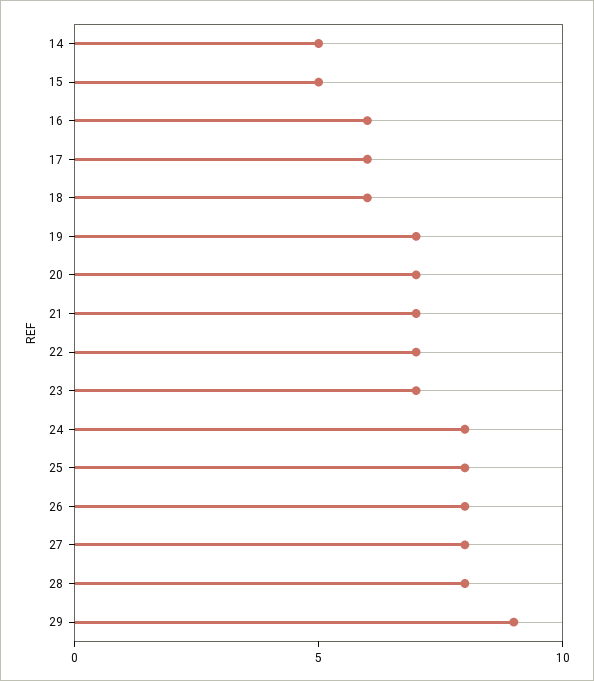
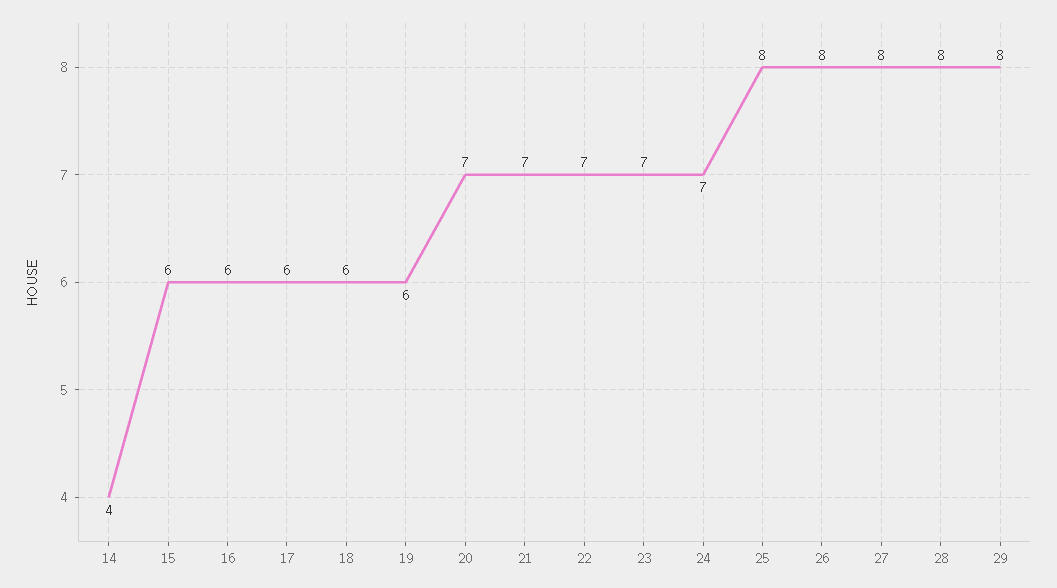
  {
-   "14": 5,
+   "14": 4,
-   "15": 5,
+   "15": 6,
    "16": 6,
    "17": 6,
    "18": 6,
-   "19": 7,
+   "19": 6,
    "20": 7,
    "21": 7,
    "22": 7,
    "23": 7,
-   "24": 8,
+   "24": 7,
    "25": 8,
    "26": 8,
    "27": 8,
    "28": 8,
-   "29": 9
+   "29": 8
  }

